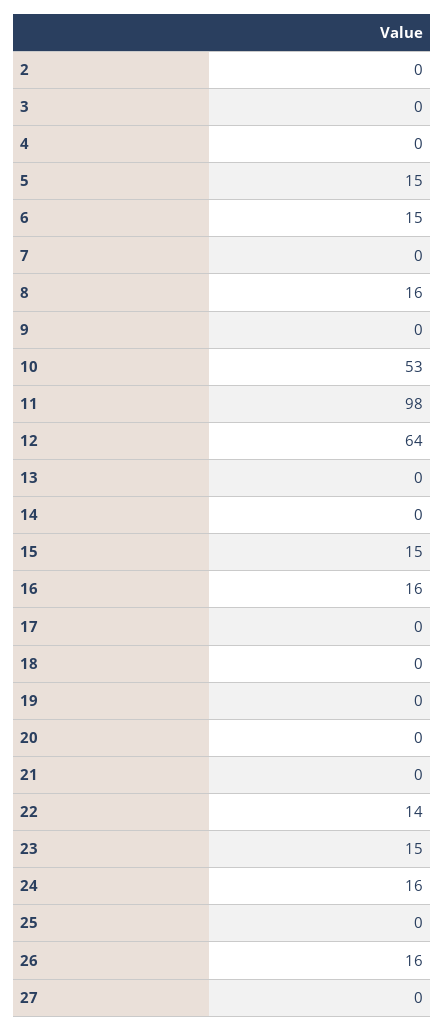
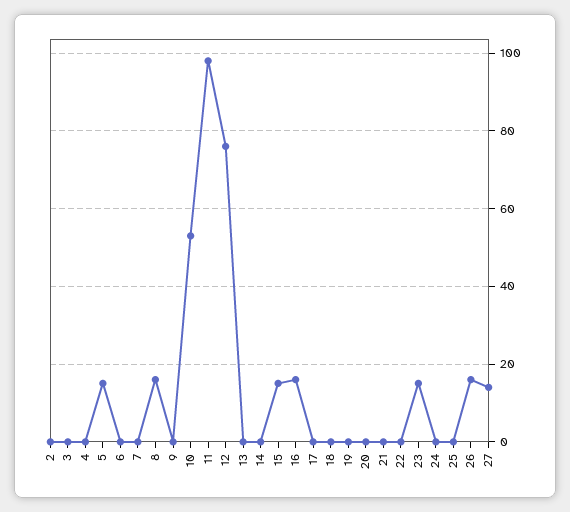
  {
    "2": 0,
    "3": 0,
    "4": 0,
    "5": 15,
-   "6": 15,
+   "6": 0,
    "7": 0,
    "8": 16,
    "9": 0,
    "10": 53,
    "11": 98,
-   "12": 64,
+   "12": 75,
    "13": 0,
    "14": 0,
    "15": 15,
    "16": 16,
    "17": 0,
    "18": 0,
    "19": 0,
    "20": 0,
    "21": 0,
-   "22": 14,
+   "22": 0,
    "23": 15,
-   "24": 16,
+   "24": 0,
    "25": 0,
    "26": 16,
-   "27": 0
+   "27": 15
  }

